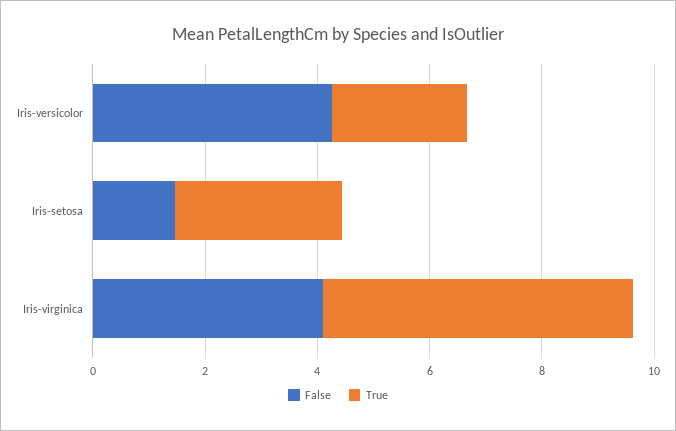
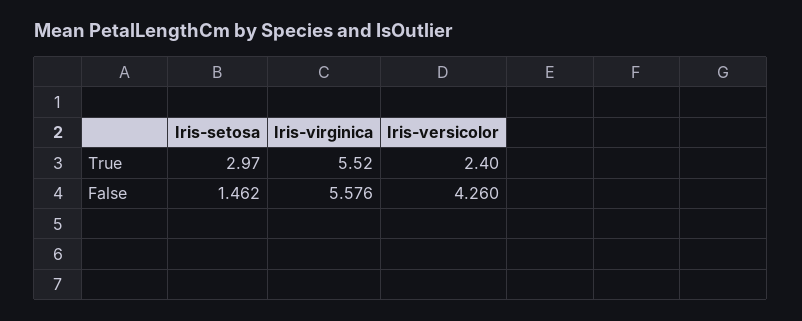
  {
    "False": {
      "Iris-versicolor": 4.26,
      "Iris-setosa": 1.462,
-     "Iris-virginica": 4
+     "Iris-virginica": 5.576
    },
    "True": {
      "Iris-versicolor": 2.4,
      "Iris-setosa": 2.97,
      "Iris-virginica": 5.52
    }
  }

